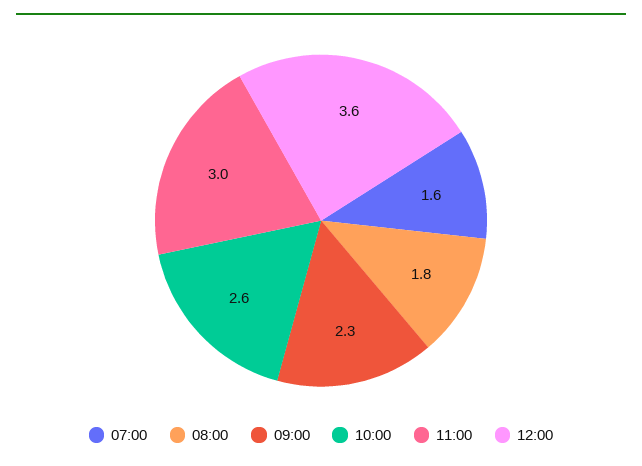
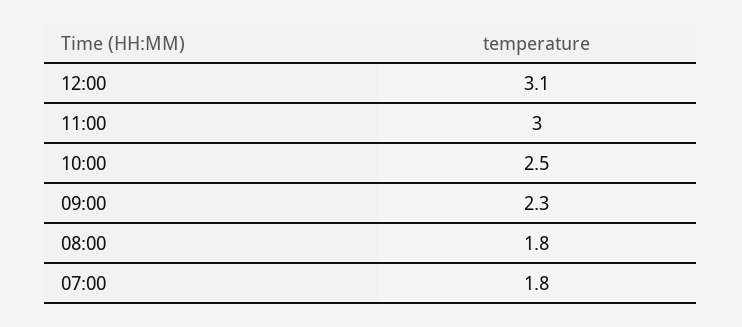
  {
-   "07:00": 1.6,
+   "07:00": 1.8,
    "08:00": 1.8,
    "09:00": 2.3,
-   "10:00": 2.6,
+   "10:00": 2.5,
    "11:00": 3,
-   "12:00": 3.6
+   "12:00": 3.1
  }

